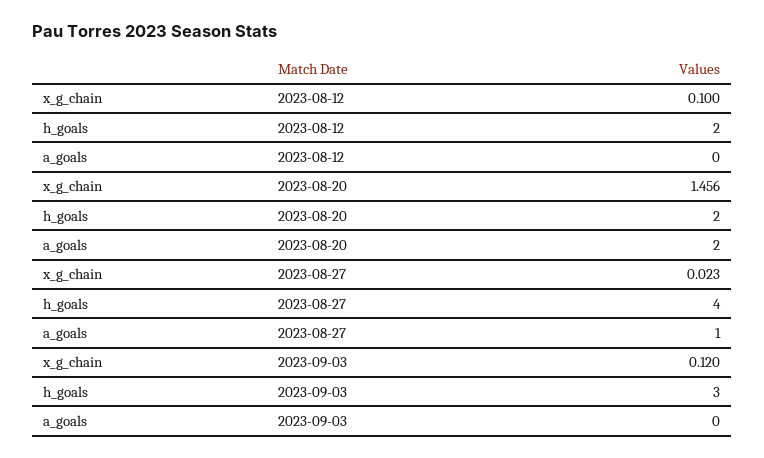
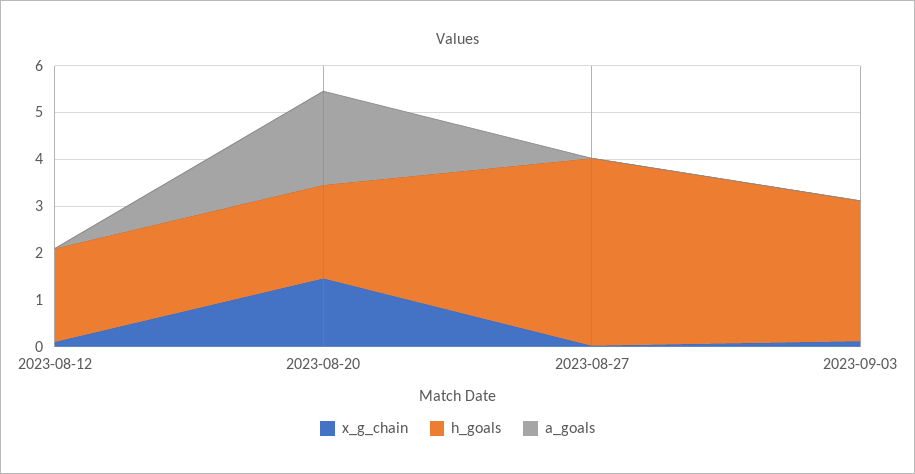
  {
    "x_g_chain": {
      "2023-08-12": 0.1,
      "2023-08-20": 1.456,
      "2023-08-27": 0.023,
      "2023-09-03": 0.12
    },
    "h_goals": {
      "2023-08-12": 2,
      "2023-08-20": 2,
      "2023-08-27": 4,
      "2023-09-03": 3
    },
    "a_goals": {
      "2023-08-12": 0,
      "2023-08-20": 2,
-     "2023-08-27": 1,
+     "2023-08-27": 0,
      "2023-09-03": 0
    }
  }

